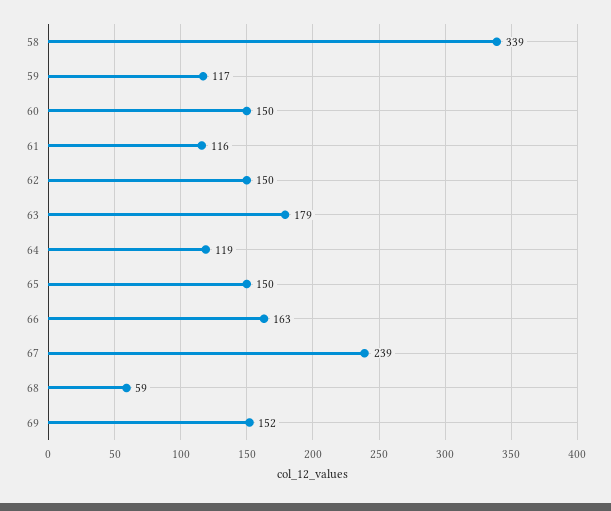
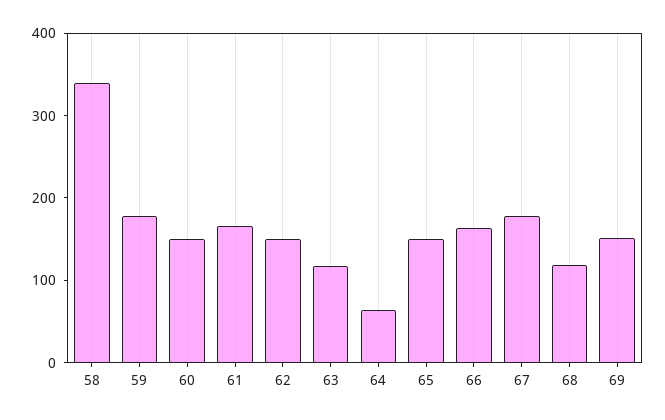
  {
    "58": 339,
-   "59": 117,
+   "59": 180,
    "60": 150,
-   "61": 116,
+   "61": 160,
    "62": 150,
-   "63": 179,
+   "63": 120,
-   "64": 119,
+   "64": 60,
    "65": 150,
    "66": 163,
-   "67": 239,
+   "67": 180,
-   "68": 59,
+   "68": 120,
    "69": 152
  }

